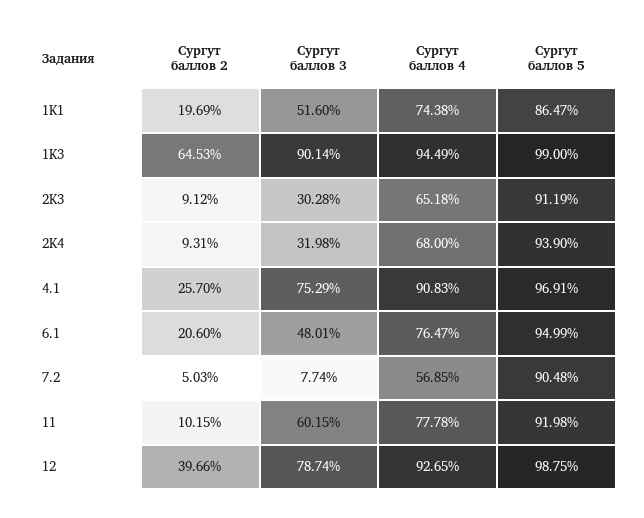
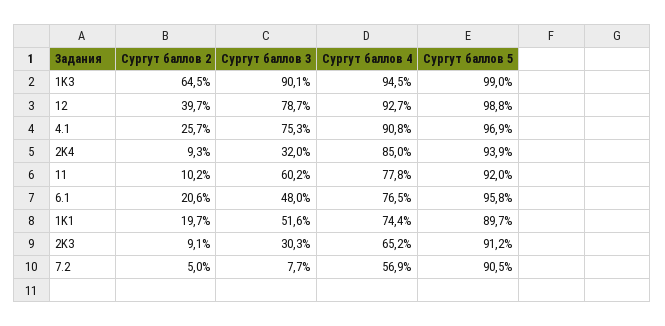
  {
    "Сургут баллов 2": {
      "1K1": 19.69,
      "1K3": 64.53,
      "2K3": 9.12,
      "2K4": 9.31,
      "4.1": 25.7,
      "6.1": 20.6,
      "7.2": 5.03,
      "11": 10.15,
      "12": 39.66
    },
    "Сургут баллов 3": {
      "1K1": 51.6,
      "1K3": 90.14,
      "2K3": 30.28,
      "2K4": 31.98,
      "4.1": 75.29,
      "6.1": 48.01,
      "7.2": 7.74,
      "11": 60.15,
      "12": 78.74
    },
    "Сургут баллов 4": {
      "1K1": 74.38,
      "1K3": 94.49,
      "2K3": 65.18,
-     "2K4": 68,
+     "2K4": 85,
      "4.1": 90.83,
      "6.1": 76.47,
      "7.2": 56.85,
      "11": 77.78,
      "12": 92.65
    },
    "Сургут баллов 5": {
-     "1K1": 86.47,
+     "1K1": 89.7,
      "1K3": 99,
      "2K3": 91.19,
      "2K4": 93.9,
      "4.1": 96.91,
-     "6.1": 94.99,
+     "6.1": 95.8,
      "7.2": 90.48,
      "11": 91.98,
      "12": 98.75
    }
  }

